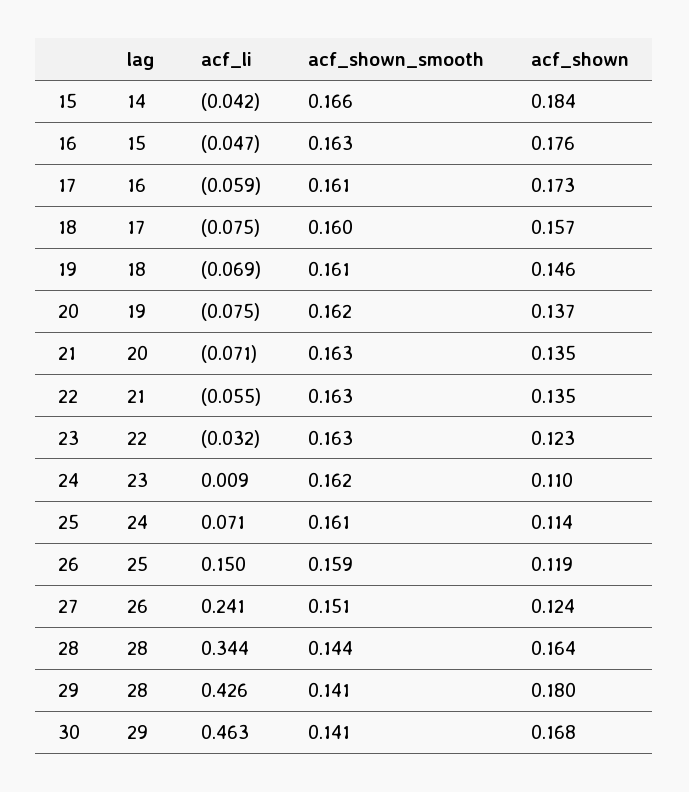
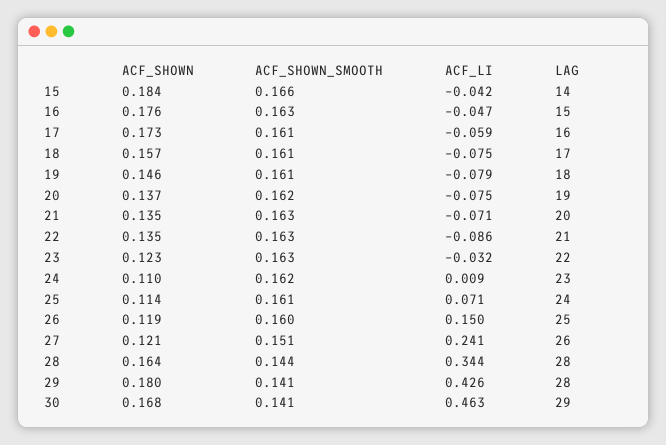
  {
    "lag": {
      "15": 14,
      "16": 15,
      "17": 16,
      "18": 17,
      "19": 18,
      "20": 19,
      "21": 20,
      "22": 21,
      "23": 22,
      "24": 23,
      "25": 24,
      "26": 25,
      "27": 26,
      "28": 28,
      "29": 28,
      "30": 29
    },
    "acf_li": {
      "15": -0.042,
      "16": -0.047,
      "17": -0.059,
      "18": -0.075,
-     "19": -0.069,
+     "19": -0.079,
      "20": -0.075,
      "21": -0.071,
-     "22": -0.055,
+     "22": -0.086,
      "23": -0.032,
      "24": 0.009,
      "25": 0.071,
      "26": 0.15,
      "27": 0.241,
      "28": 0.344,
      "29": 0.426,
      "30": 0.463
    },
    "acf_shown_smooth": {
      "15": 0.166,
      "16": 0.163,
      "17": 0.161,
-     "18": 0.16,
+     "18": 0.161,
      "19": 0.161,
      "20": 0.162,
      "21": 0.163,
      "22": 0.163,
      "23": 0.163,
      "24": 0.162,
      "25": 0.161,
-     "26": 0.159,
+     "26": 0.16,
      "27": 0.151,
      "28": 0.144,
      "29": 0.141,
      "30": 0.141
    },
    "acf_shown": {
      "15": 0.184,
      "16": 0.176,
      "17": 0.173,
      "18": 0.157,
      "19": 0.146,
      "20": 0.137,
      "21": 0.135,
      "22": 0.135,
      "23": 0.123,
      "24": 0.11,
      "25": 0.114,
      "26": 0.119,
-     "27": 0.124,
+     "27": 0.121,
      "28": 0.164,
      "29": 0.18,
      "30": 0.168
    }
  }

